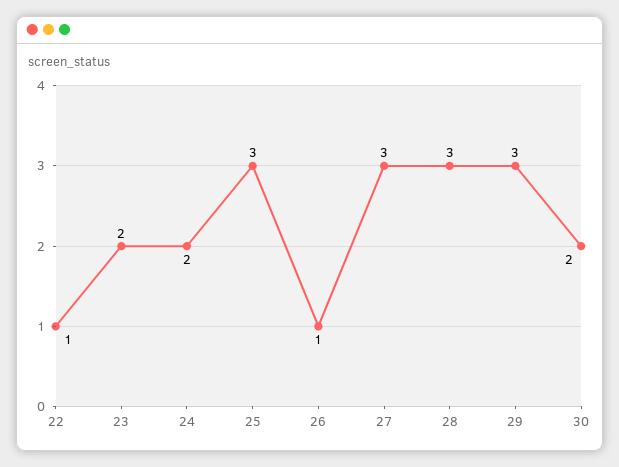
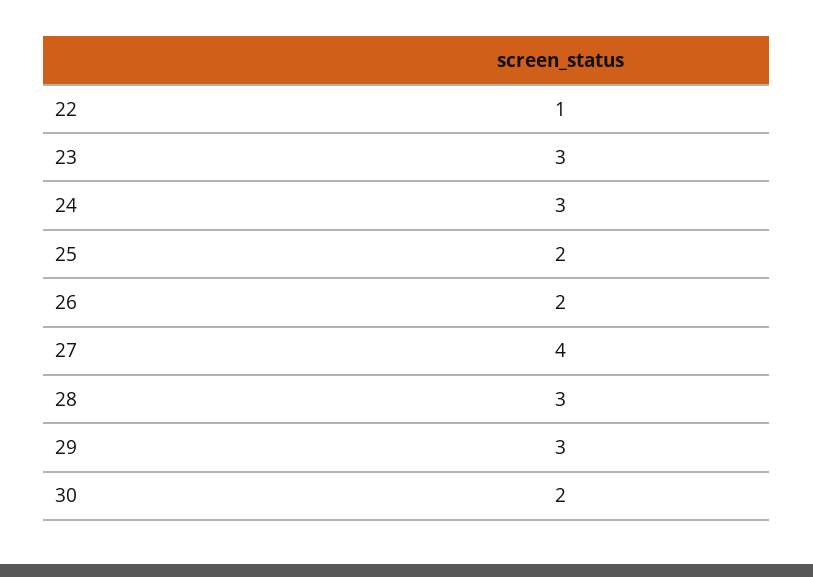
  {
    "22": 1,
-   "23": 2,
+   "23": 3,
-   "24": 2,
+   "24": 3,
-   "25": 3,
+   "25": 2,
-   "26": 1,
+   "26": 2,
-   "27": 3,
+   "27": 4,
    "28": 3,
    "29": 3,
    "30": 2
  }

